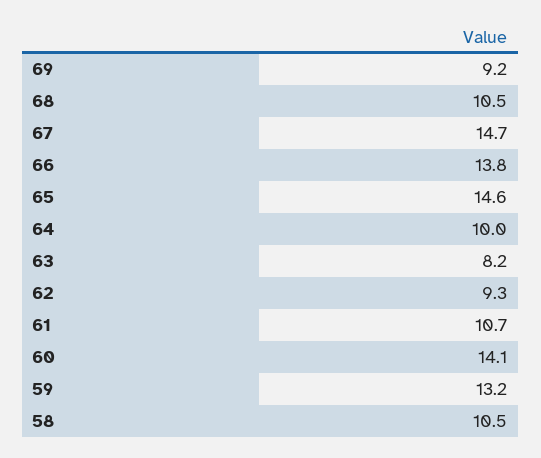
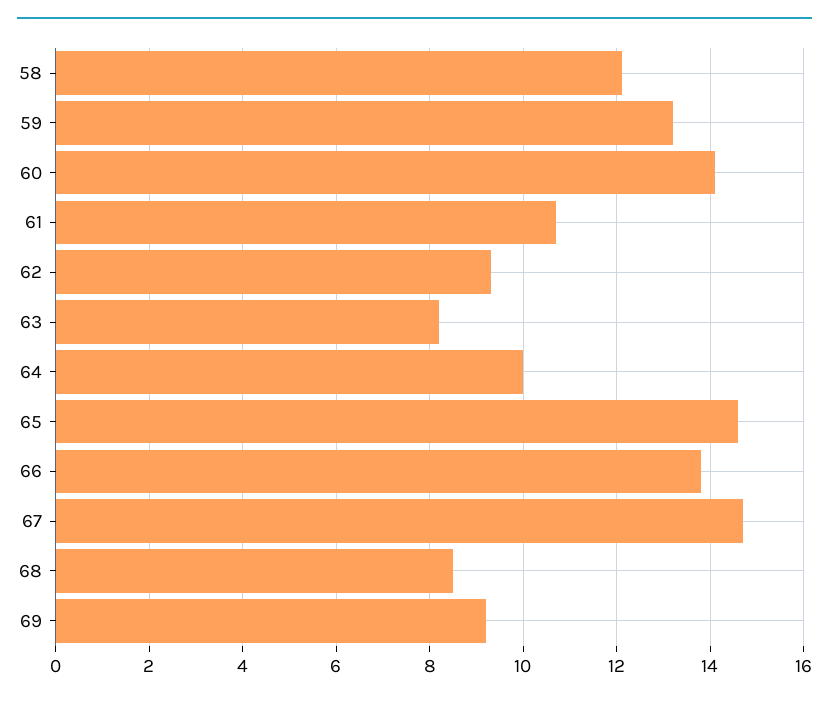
  {
    "69": 9.2,
-   "68": 10.5,
+   "68": 8.5,
    "67": 14.7,
    "66": 13.8,
    "65": 14.6,
    "64": 10,
    "63": 8.2,
    "62": 9.3,
    "61": 10.7,
    "60": 14.1,
    "59": 13.2,
-   "58": 10.5
+   "58": 12
  }

